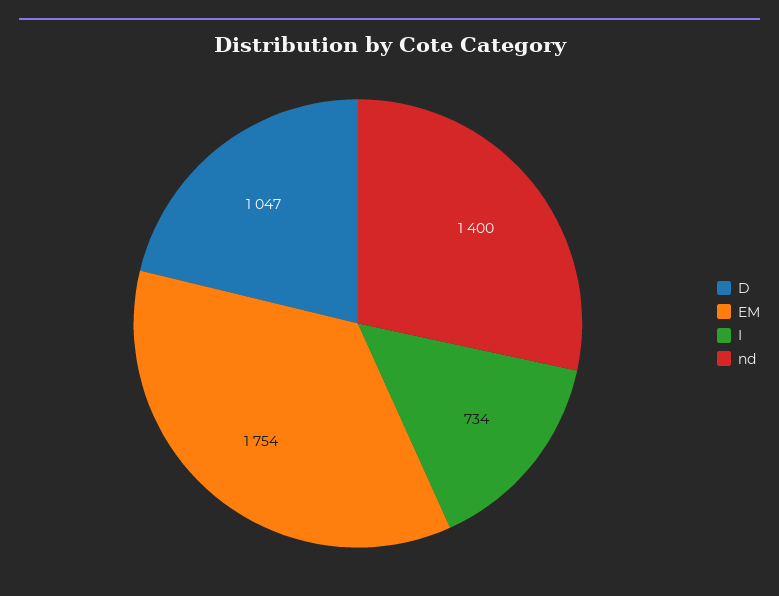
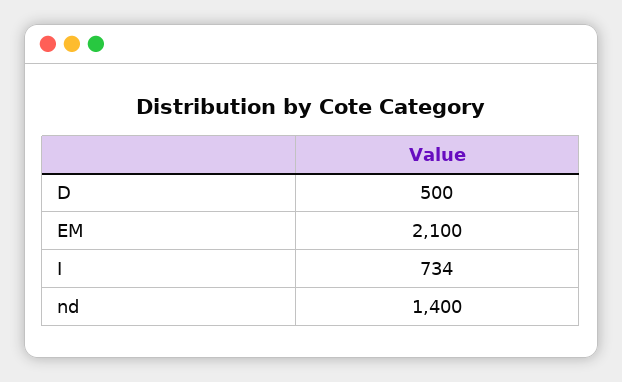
  {
-   "D": 1047,
+   "D": 500,
-   "EM": 1754,
+   "EM": 2100,
    "I": 734,
    "nd": 1400
  }

